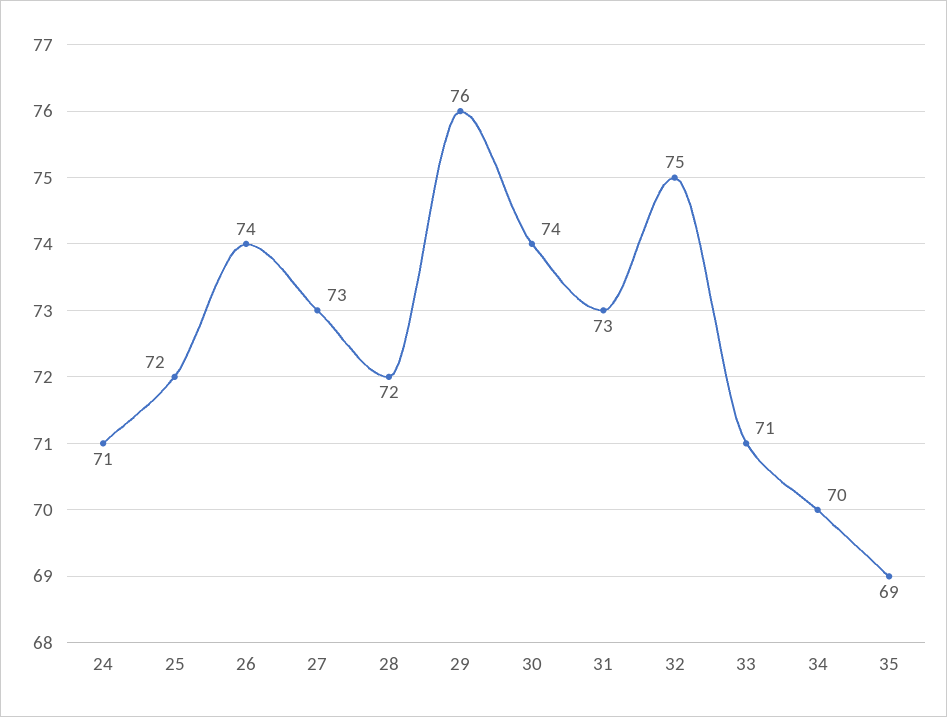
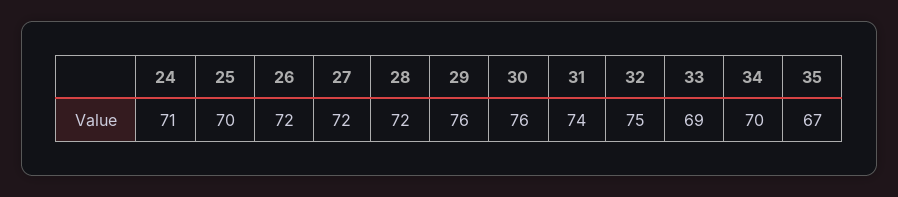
  {
    "24": 71,
-   "25": 72,
+   "25": 70,
-   "26": 74,
+   "26": 72,
-   "27": 73,
+   "27": 72,
    "28": 72,
    "29": 76,
-   "30": 74,
+   "30": 76,
-   "31": 73,
+   "31": 74,
    "32": 75,
-   "33": 71,
+   "33": 69,
    "34": 70,
-   "35": 69
+   "35": 67
  }

